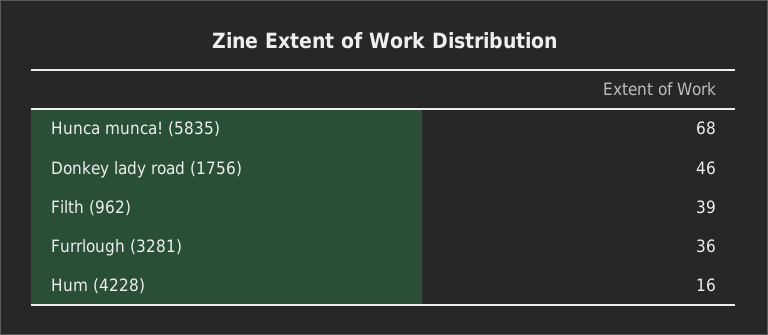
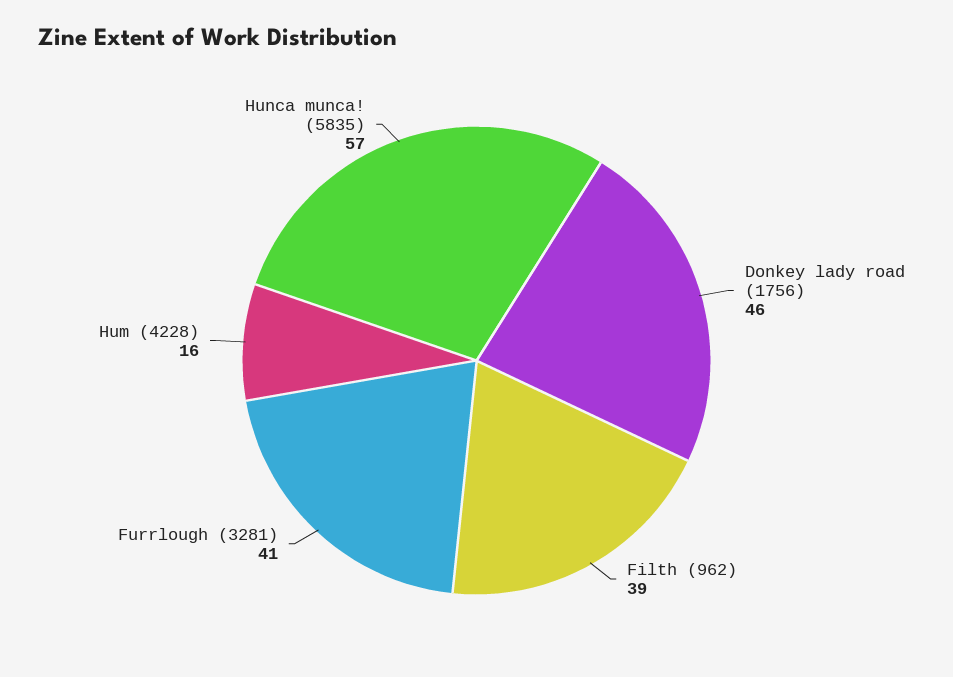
  {
-   "Hunca munca! (5835)": 68,
+   "Hunca munca! (5835)": 57,
    "Donkey lady road (1756)": 46,
    "Filth (962)": 39,
-   "Furrlough (3281)": 36,
+   "Furrlough (3281)": 41,
    "Hum (4228)": 16
  }

